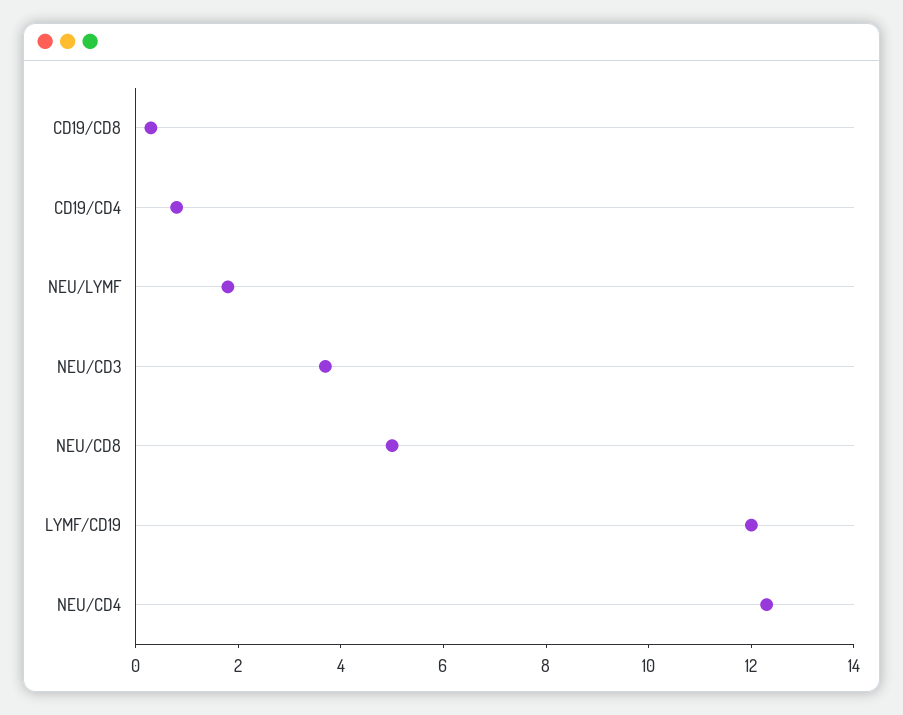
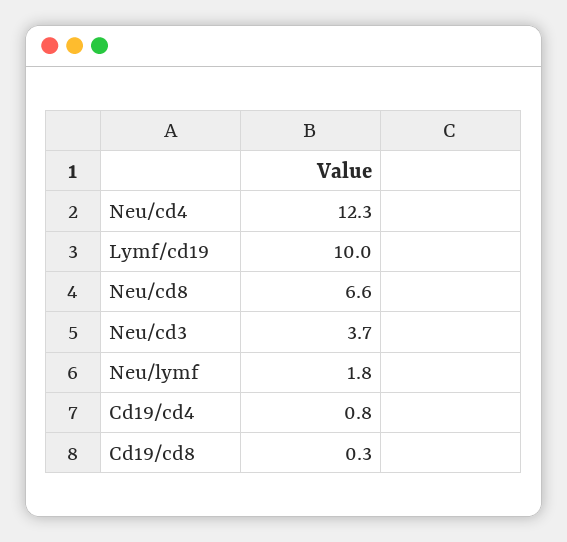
  {
    "CD19/CD8": 0.3,
    "CD19/CD4": 0.8,
    "NEU/LYMF": 1.8,
    "NEU/CD3": 3.7,
-   "NEU/CD8": 5,
+   "NEU/CD8": 6.6,
-   "LYMF/CD19": 12,
+   "LYMF/CD19": 10,
    "NEU/CD4": 12.3
  }

